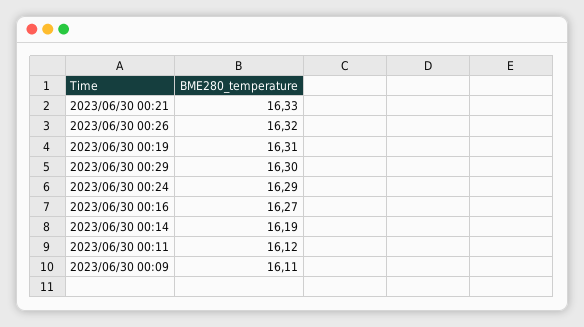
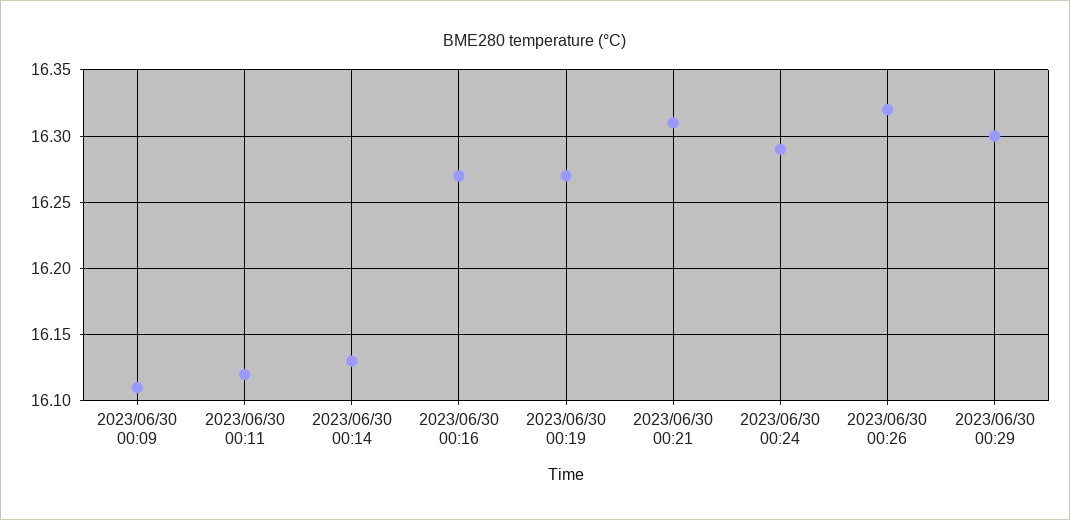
  {
-   "2023/06/30 00:21": 16.33,
+   "2023/06/30 00:21": 16.31,
    "2023/06/30 00:26": 16.32,
-   "2023/06/30 00:19": 16.31,
+   "2023/06/30 00:19": 16.27,
    "2023/06/30 00:29": 16.3,
    "2023/06/30 00:24": 16.29,
    "2023/06/30 00:16": 16.27,
-   "2023/06/30 00:14": 16.19,
+   "2023/06/30 00:14": 16.13,
    "2023/06/30 00:11": 16.12,
    "2023/06/30 00:09": 16.11
  }

